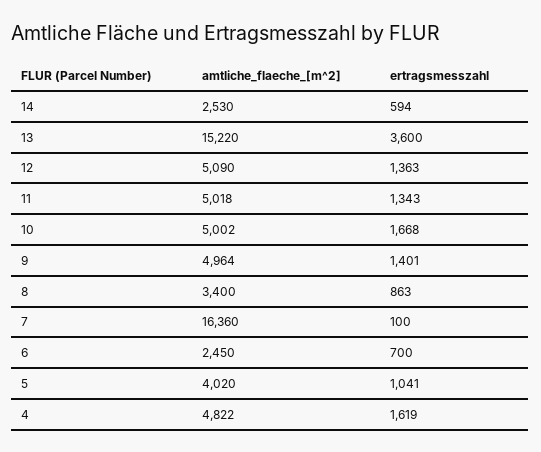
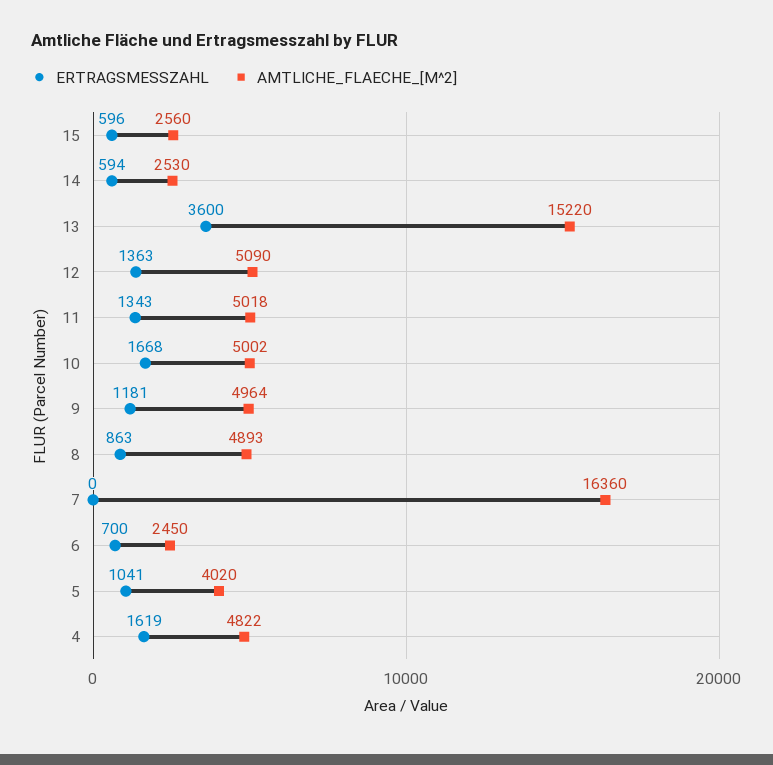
  {
    "amtliche_flaeche_[m^2]": {
      "14": 2530,
      "13": 15220,
      "12": 5090,
      "11": 5018,
      "10": 5002,
      "9": 4964,
-     "8": 3400,
+     "8": 4893,
      "7": 16360,
      "6": 2450,
      "5": 4020,
-     "4": 4822
+     "4": 4822,
+     "15": 2560
    },
    "ertragsmesszahl": {
      "14": 594,
      "13": 3600,
      "12": 1363,
      "11": 1343,
      "10": 1668,
-     "9": 1401,
+     "9": 1181,
      "8": 863,
-     "7": 100,
+     "7": 0,
      "6": 700,
      "5": 1041,
-     "4": 1619
+     "4": 1619,
+     "15": 596
    }
  }

